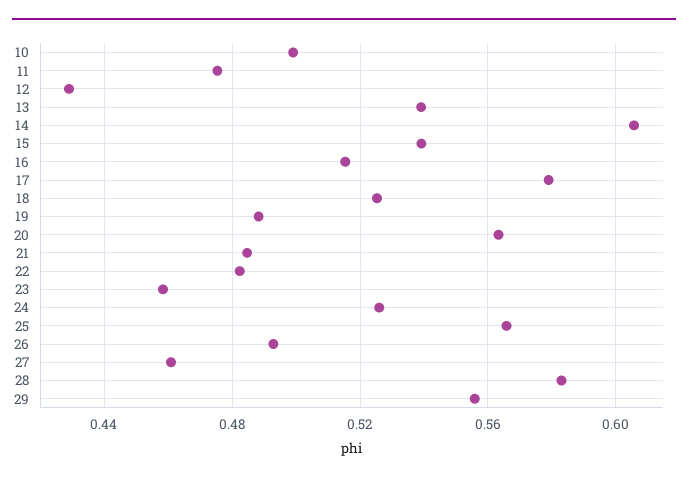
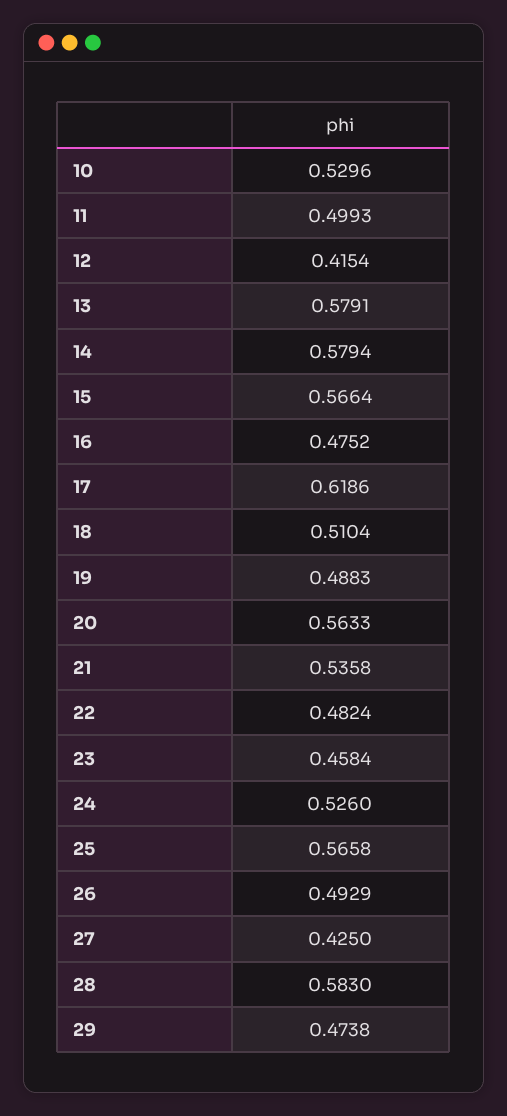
  {
-   "10": 0.5,
+   "10": 0.5296,
-   "11": 0.475,
+   "11": 0.4993,
-   "12": 0.43,
+   "12": 0.4154,
-   "13": 0.54,
+   "13": 0.5791,
-   "14": 0.605,
+   "14": 0.5794,
-   "15": 0.54,
+   "15": 0.5664,
-   "16": 0.515,
+   "16": 0.4752,
-   "17": 0.58,
+   "17": 0.6186,
-   "18": 0.525,
+   "18": 0.5104,
    "19": 0.4883,
    "20": 0.5633,
-   "21": 0.485,
+   "21": 0.5358,
    "22": 0.4824,
    "23": 0.4584,
    "24": 0.526,
    "25": 0.5658,
    "26": 0.4929,
-   "27": 0.46,
+   "27": 0.425,
    "28": 0.583,
-   "29": 0.555
+   "29": 0.4738
  }

